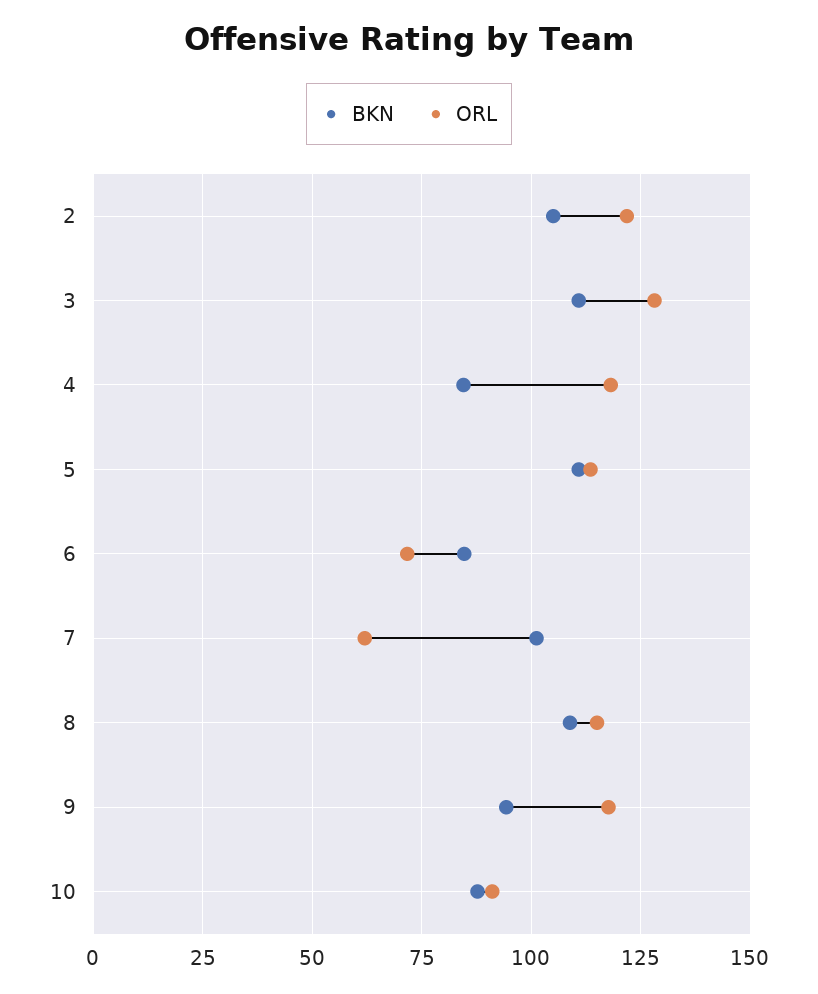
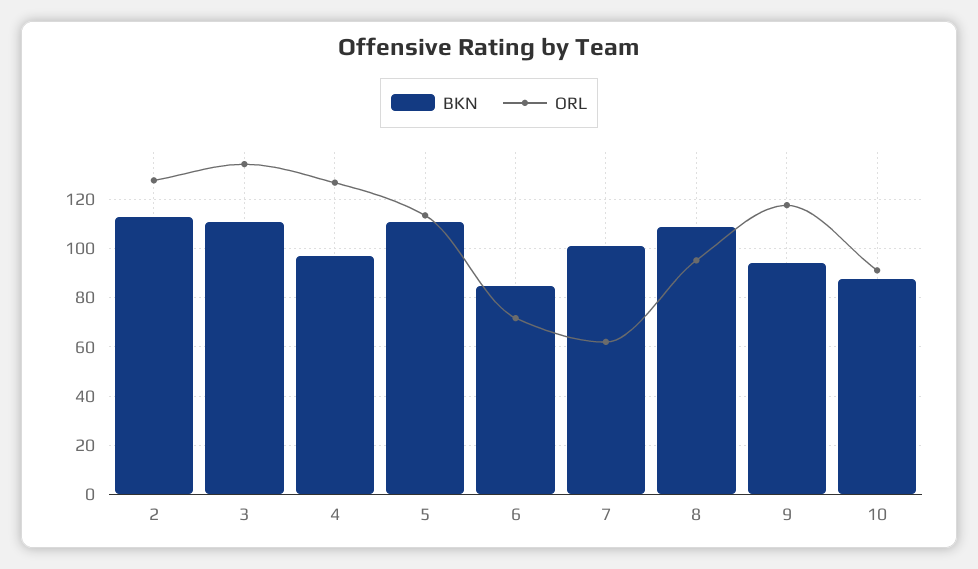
  {
    "BKN": {
-     "2": 105,
+     "2": 112.5,
      "3": 110,
-     "4": 85,
+     "4": 97.5,
      "5": 110,
      "6": 85,
      "7": 100,
      "8": 110,
      "9": 95,
      "10": 87.5
    },
    "ORL": {
-     "2": 122.5,
+     "2": 127.5,
-     "3": 127.5,
+     "3": 135,
-     "4": 117.5,
+     "4": 127.5,
      "5": 112.5,
      "6": 72.5,
      "7": 62.5,
-     "8": 115,
+     "8": 95,
      "9": 117.5,
      "10": 90
    }
  }

